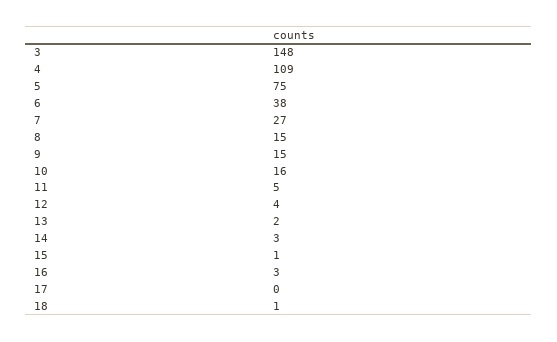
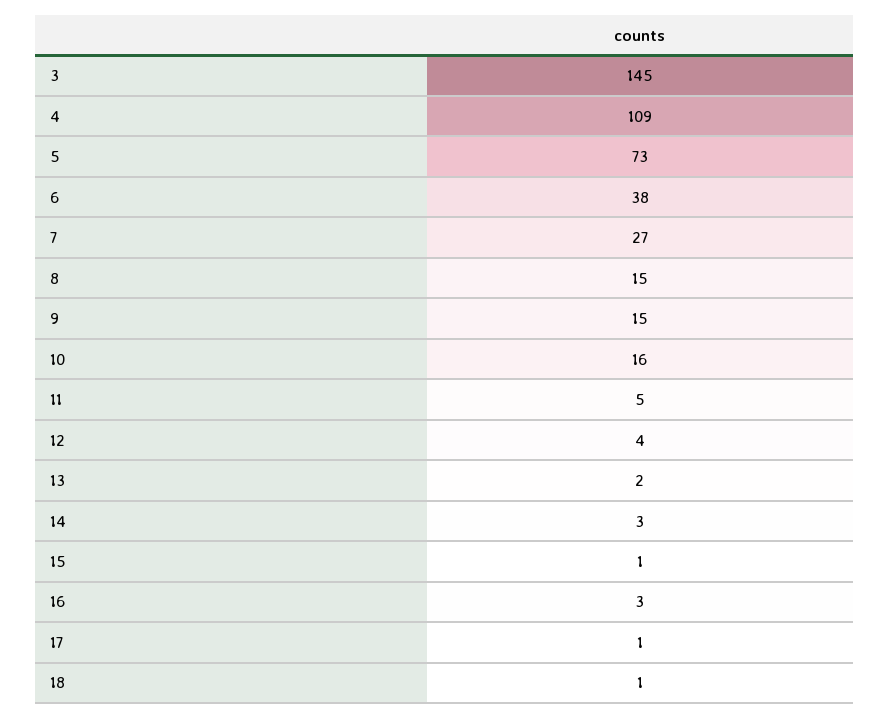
  {
-   "3": 148,
+   "3": 145,
    "4": 109,
-   "5": 75,
+   "5": 73,
    "6": 38,
    "7": 27,
    "8": 15,
    "9": 15,
    "10": 16,
    "11": 5,
    "12": 4,
    "13": 2,
    "14": 3,
    "15": 1,
    "16": 3,
-   "17": 0,
+   "17": 1,
    "18": 1
  }

